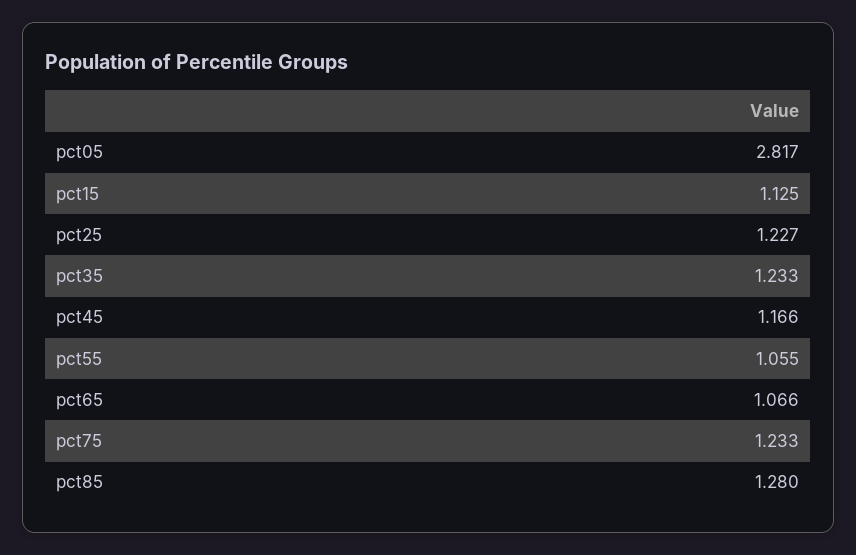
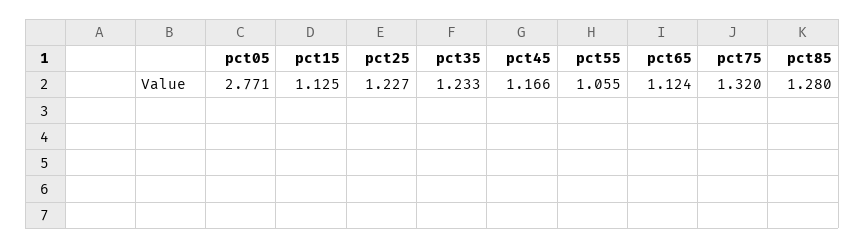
  {
-   "pct05": 2.817,
+   "pct05": 2.771,
    "pct15": 1.125,
    "pct25": 1.227,
    "pct35": 1.233,
    "pct45": 1.166,
    "pct55": 1.055,
-   "pct65": 1.066,
+   "pct65": 1.124,
-   "pct75": 1.233,
+   "pct75": 1.32,
    "pct85": 1.28
  }

